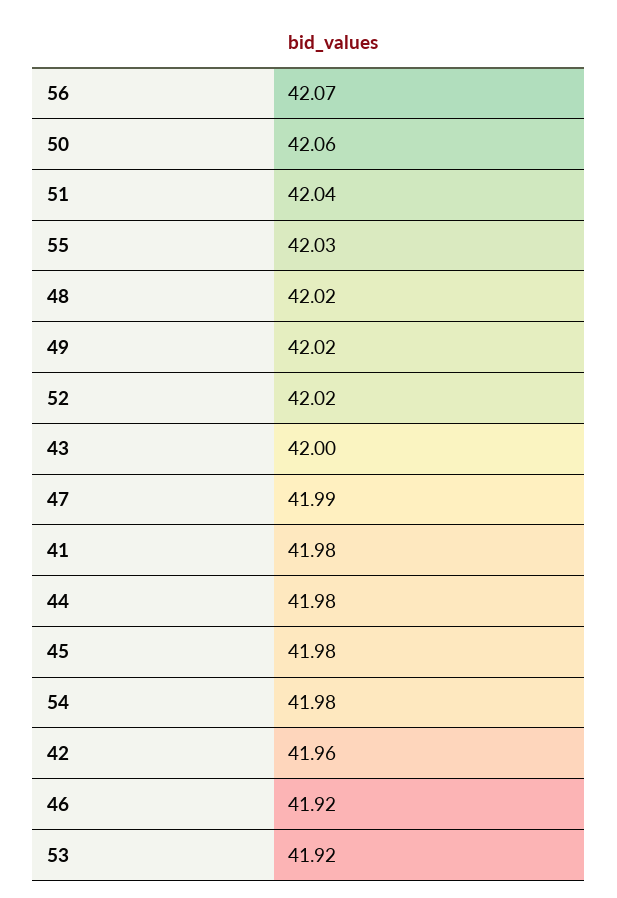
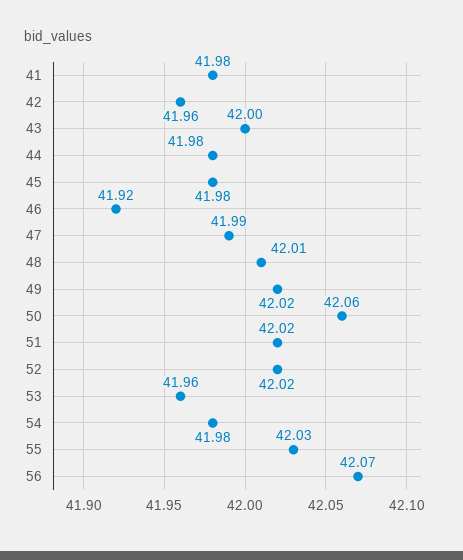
  {
    "56": 42.07,
    "50": 42.06,
-   "51": 42.04,
+   "51": 42.02,
    "55": 42.03,
-   "48": 42.02,
+   "48": 42.01,
    "49": 42.02,
    "52": 42.02,
    "43": 42,
    "47": 41.99,
    "41": 41.98,
    "44": 41.98,
    "45": 41.98,
    "54": 41.98,
    "42": 41.96,
    "46": 41.92,
-   "53": 41.92
+   "53": 41.96
  }

